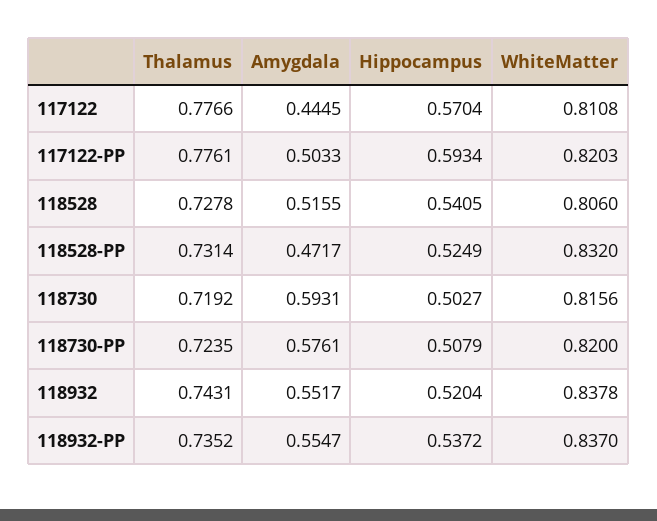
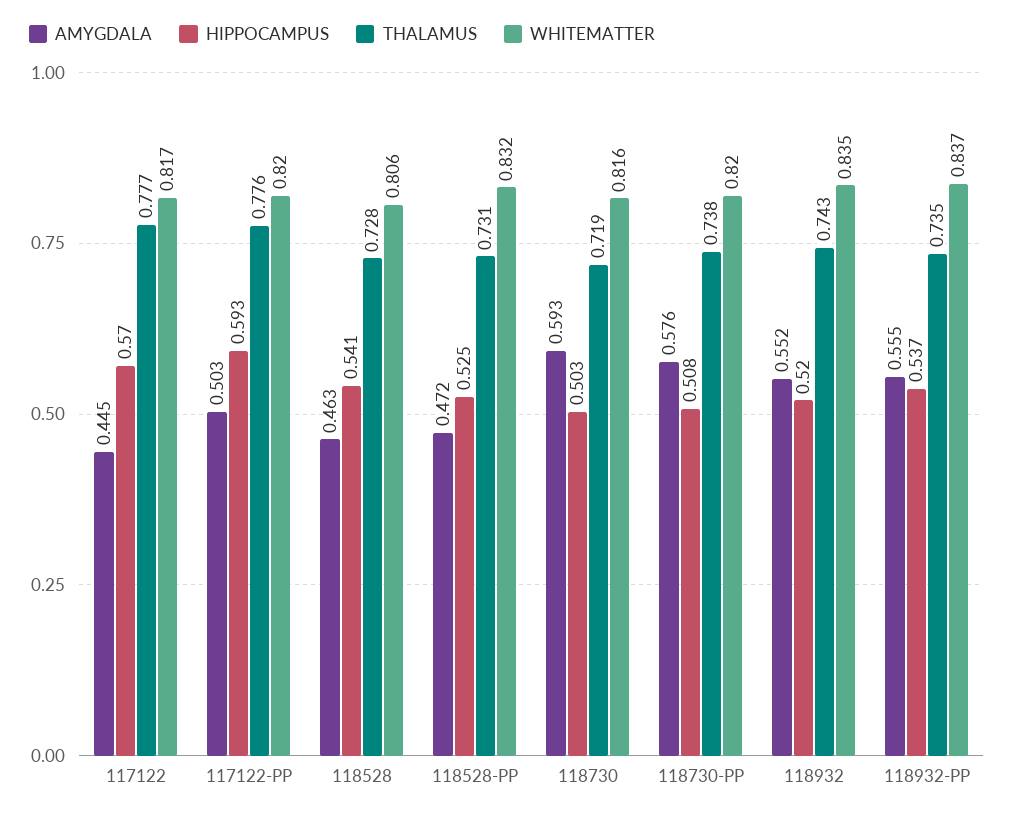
  {
    "Thalamus": {
      "117122": 0.7766,
      "117122-PP": 0.7761,
      "118528": 0.7278,
      "118528-PP": 0.7314,
      "118730": 0.7192,
-     "118730-PP": 0.7235,
+     "118730-PP": 0.738,
      "118932": 0.7431,
      "118932-PP": 0.7352
    },
    "Amygdala": {
      "117122": 0.4445,
      "117122-PP": 0.5033,
-     "118528": 0.5155,
+     "118528": 0.463,
      "118528-PP": 0.4717,
      "118730": 0.5931,
      "118730-PP": 0.5761,
      "118932": 0.5517,
      "118932-PP": 0.5547
    },
    "Hippocampus": {
      "117122": 0.5704,
      "117122-PP": 0.5934,
      "118528": 0.5405,
      "118528-PP": 0.5249,
      "118730": 0.5027,
      "118730-PP": 0.5079,
      "118932": 0.5204,
      "118932-PP": 0.5372
    },
    "WhiteMatter": {
-     "117122": 0.8108,
+     "117122": 0.817,
      "117122-PP": 0.8203,
      "118528": 0.806,
      "118528-PP": 0.832,
      "118730": 0.8156,
      "118730-PP": 0.82,
-     "118932": 0.8378,
+     "118932": 0.835,
      "118932-PP": 0.837
    }
  }

